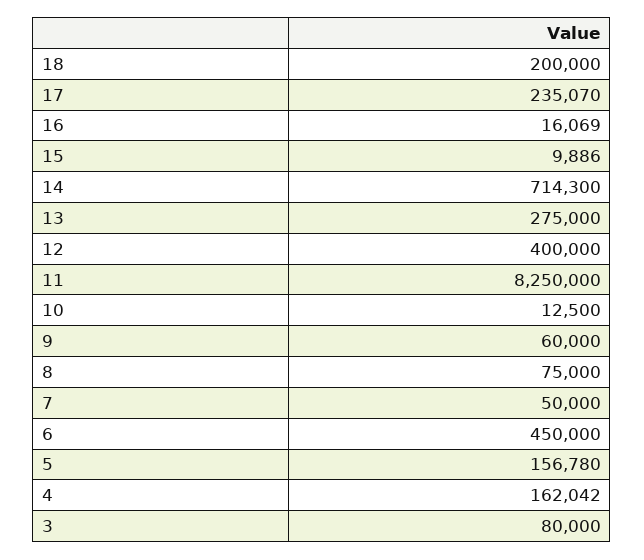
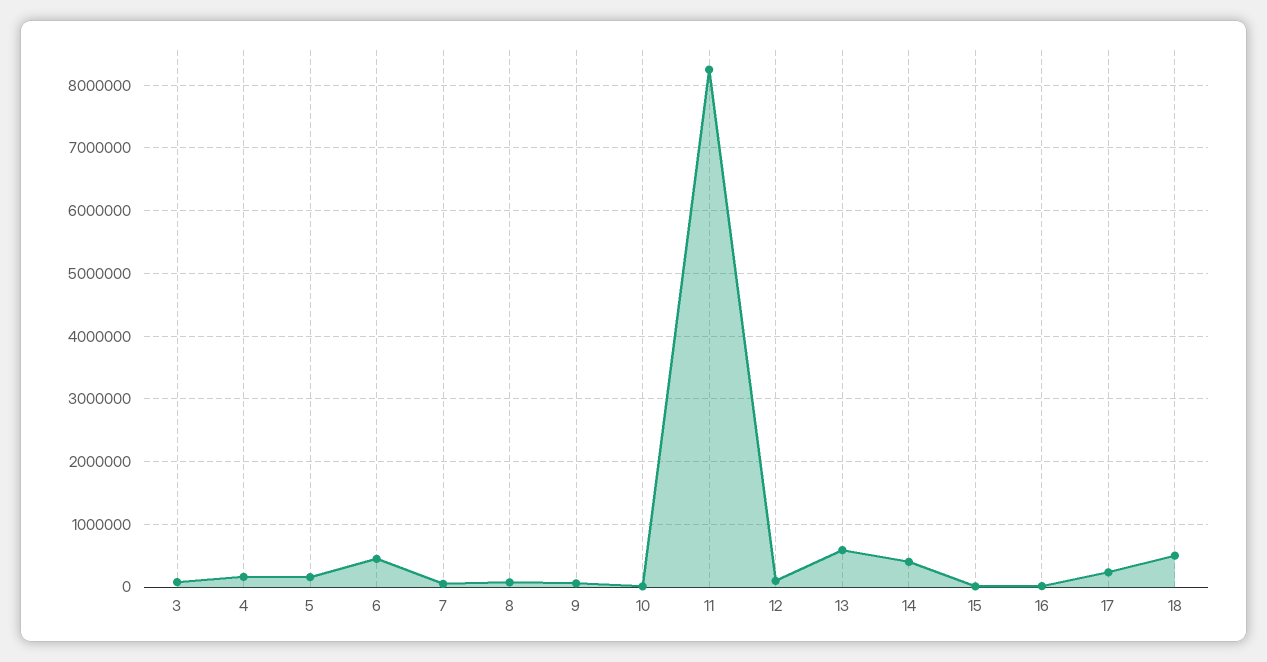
  {
-   "18": 200000,
+   "18": 500000,
    "17": 235070,
    "16": 16069,
    "15": 9886,
-   "14": 714300,
+   "14": 400000,
-   "13": 275000,
+   "13": 600000,
-   "12": 400000,
+   "12": 100000,
    "11": 8250000,
    "10": 12500,
    "9": 60000,
    "8": 75000,
    "7": 50000,
    "6": 450000,
    "5": 156780,
    "4": 162042,
    "3": 80000
  }

